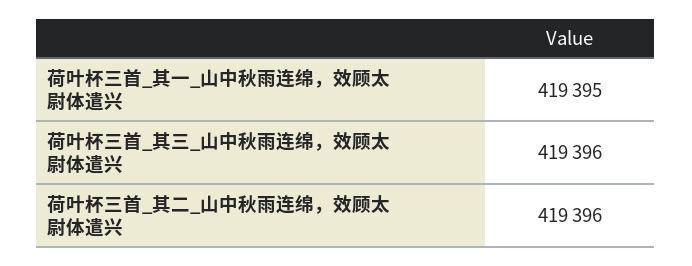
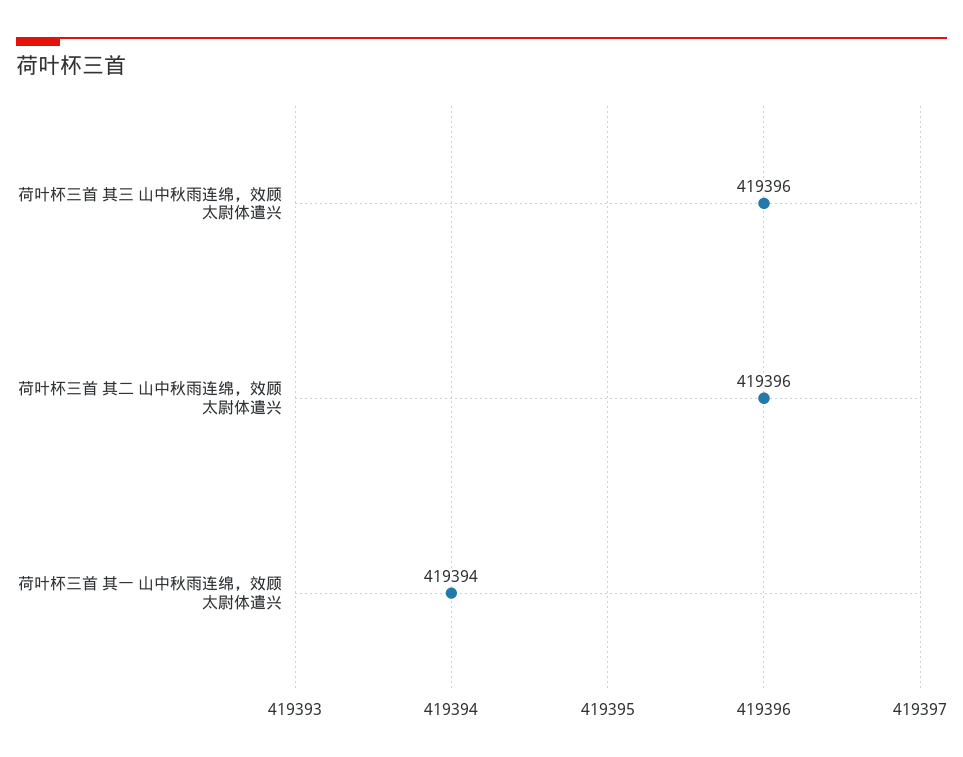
  {
-   "荷叶杯三首_其一_山中秋雨连绵，效顾太尉体遣兴": 419395,
+   "荷叶杯三首_其一_山中秋雨连绵，效顾太尉体遣兴": 419394,
    "荷叶杯三首_其三_山中秋雨连绵，效顾太尉体遣兴": 419396,
    "荷叶杯三首_其二_山中秋雨连绵，效顾太尉体遣兴": 419396
  }

